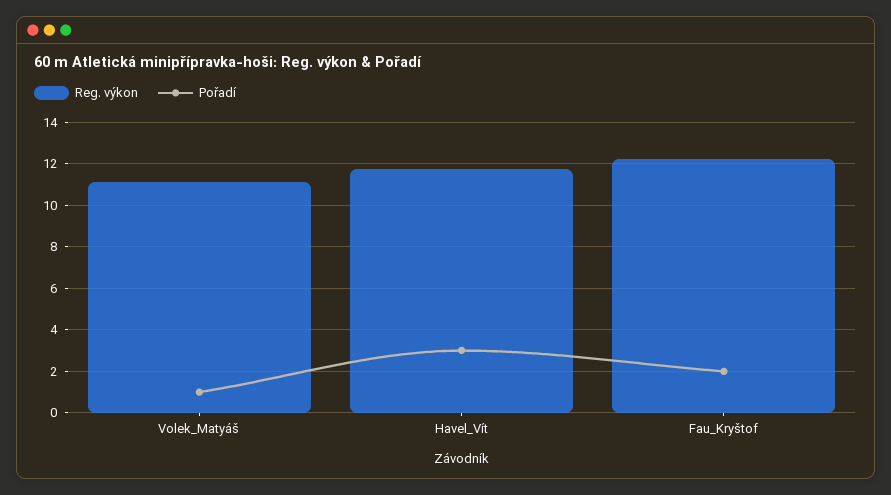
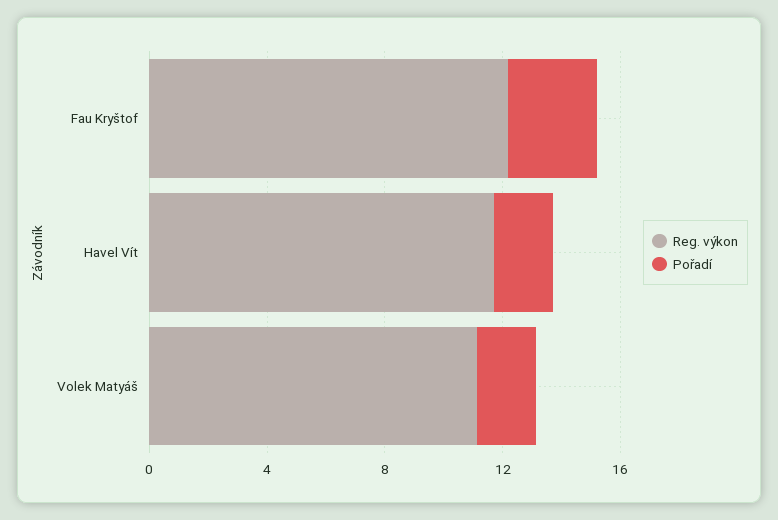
  {
    "Reg. výkon": {
      "Volek_Matyáš": 11,
      "Havel_Vít": 11.5,
      "Fau_Kryštof": 12
    },
    "Pořadí": {
-     "Volek_Matyáš": 1,
+     "Volek_Matyáš": 2,
-     "Havel_Vít": 3,
+     "Havel_Vít": 2,
-     "Fau_Kryštof": 2
+     "Fau_Kryštof": 3
    }
  }

